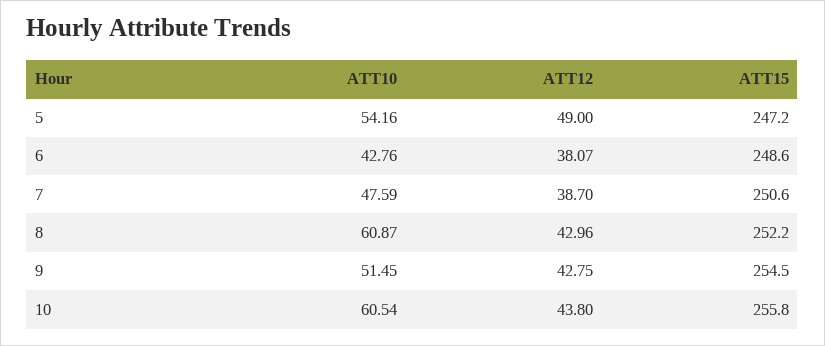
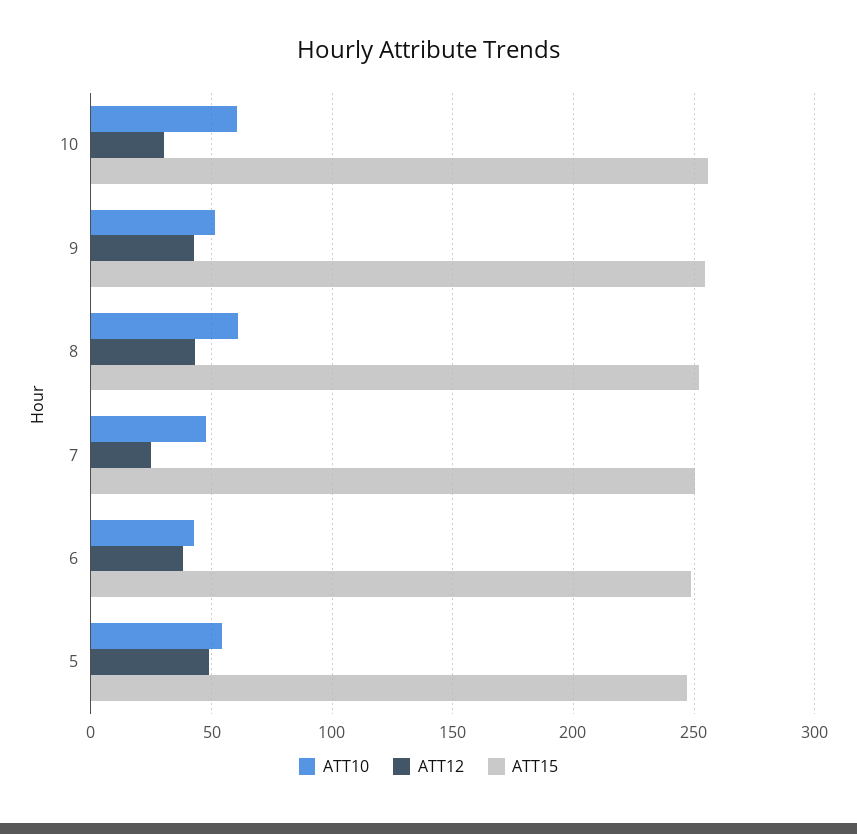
  {
    "ATT10": {
      "5": 54.16,
      "6": 42.76,
      "7": 47.59,
      "8": 60.87,
      "9": 51.45,
      "10": 60.54
    },
    "ATT12": {
      "5": 49,
      "6": 38.07,
-     "7": 38.7,
+     "7": 25,
      "8": 42.96,
      "9": 42.75,
-     "10": 43.8
+     "10": 30
    },
    "ATT15": {
      "5": 247.2,
      "6": 248.6,
      "7": 250.6,
      "8": 252.2,
      "9": 254.5,
      "10": 255.8
    }
  }

